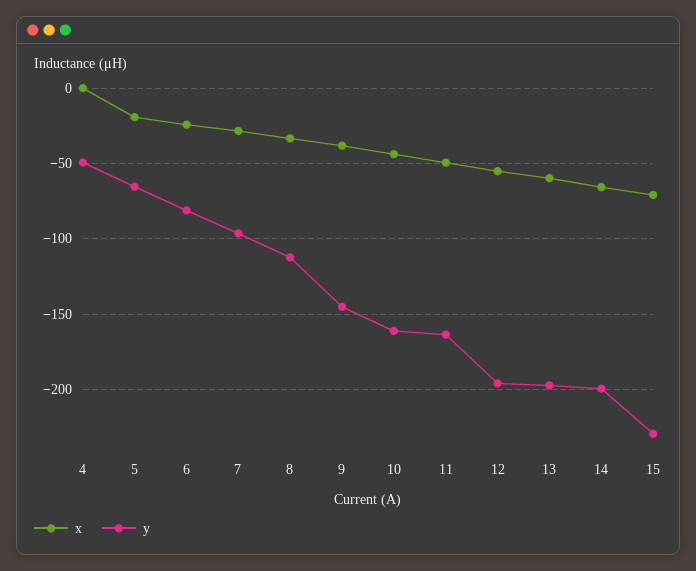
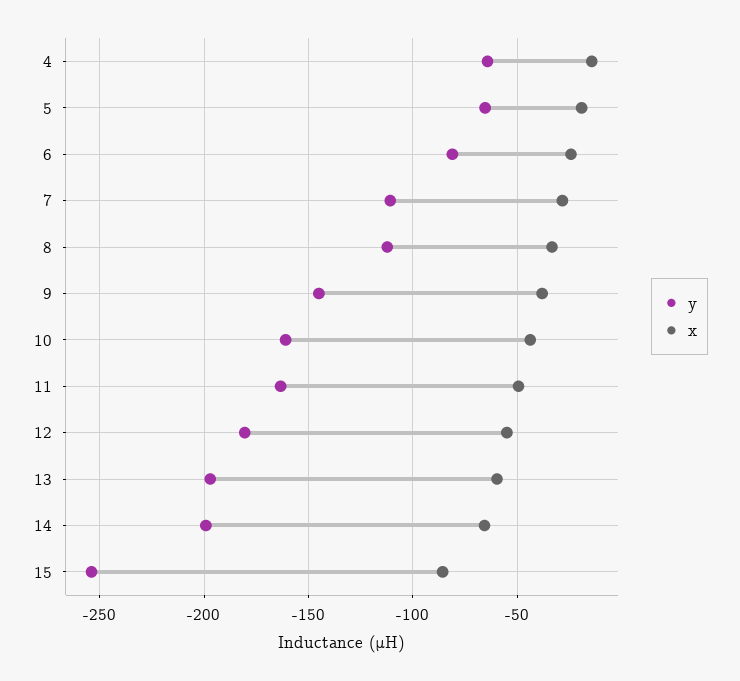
  {
    "x": {
-     "4": 0,
+     "4": -15,
      "5": -20,
      "6": -25,
      "7": -30,
      "8": -35,
      "9": -40,
      "10": -45,
      "11": -50,
      "12": -55,
      "13": -60,
      "14": -65,
-     "15": -70
+     "15": -85
    },
    "y": {
-     "4": -50,
+     "4": -65,
      "5": -65,
      "6": -80,
-     "7": -95,
+     "7": -110,
      "8": -110,
      "9": -145,
      "10": -160,
      "11": -165,
-     "12": -195,
+     "12": -180,
      "13": -195,
      "14": -200,
-     "15": -230
+     "15": -255
    }
  }

